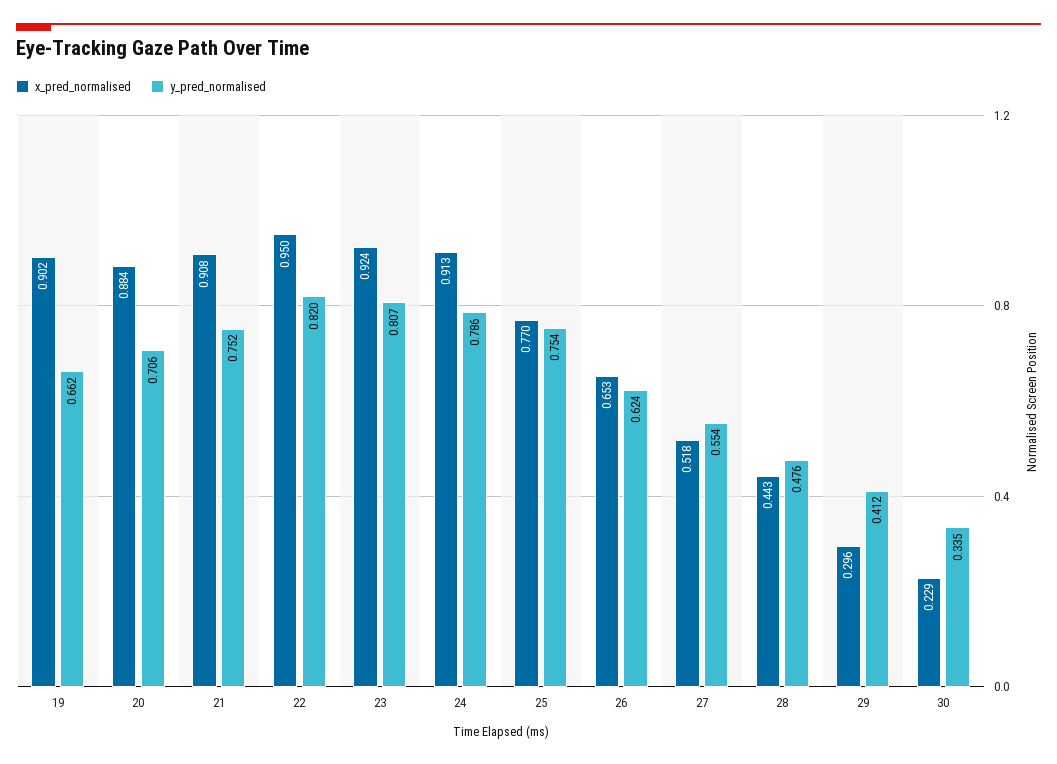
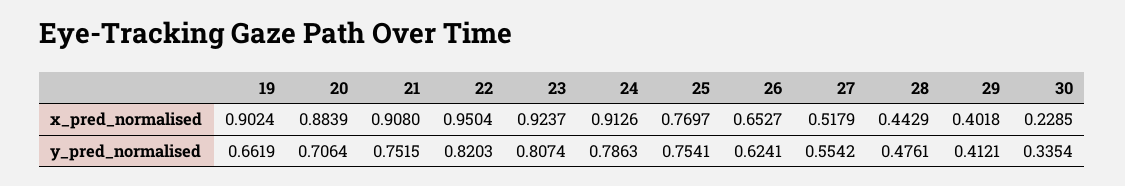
  {
    "x_pred_normalised": {
      "19": 0.9024,
      "20": 0.8839,
      "21": 0.908,
      "22": 0.9504,
      "23": 0.9237,
      "24": 0.9126,
      "25": 0.7697,
      "26": 0.6527,
      "27": 0.5179,
      "28": 0.4429,
-     "29": 0.296,
+     "29": 0.4018,
      "30": 0.2285
    },
    "y_pred_normalised": {
      "19": 0.6619,
      "20": 0.7064,
      "21": 0.7515,
      "22": 0.8203,
      "23": 0.8074,
      "24": 0.7863,
      "25": 0.7541,
      "26": 0.6241,
      "27": 0.5542,
      "28": 0.4761,
      "29": 0.4121,
      "30": 0.3354
    }
  }

